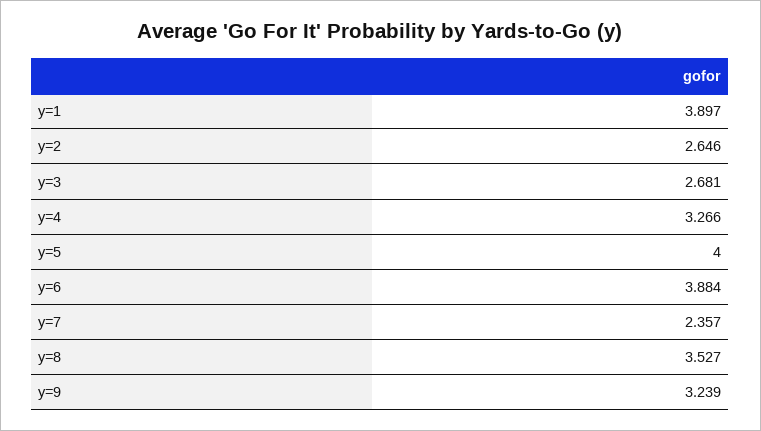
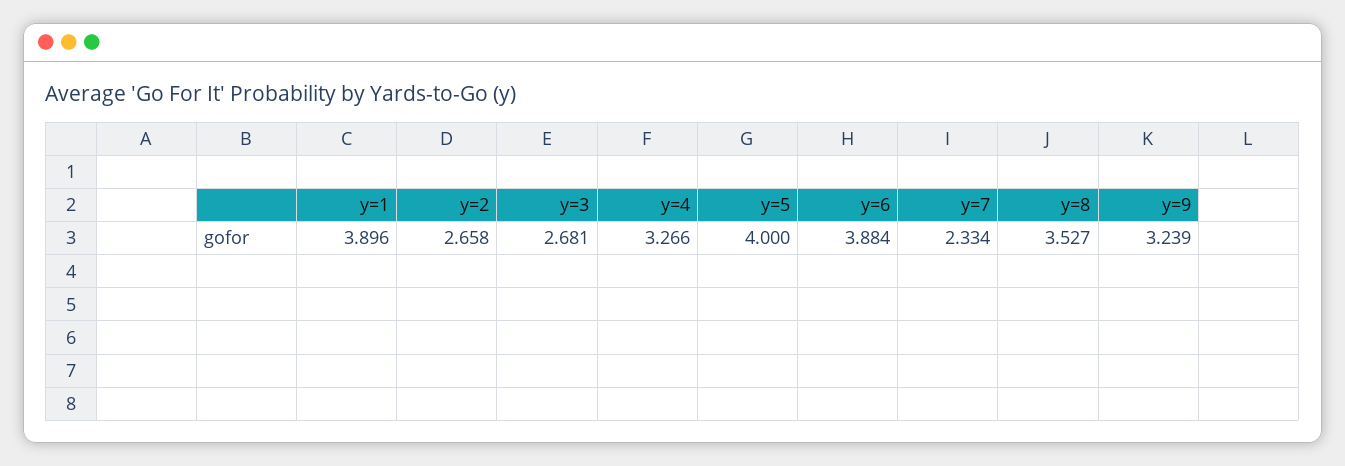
  {
-   "y=1": 3.897,
+   "y=1": 3.896,
-   "y=2": 2.646,
+   "y=2": 2.658,
    "y=3": 2.681,
    "y=4": 3.266,
    "y=5": 4,
    "y=6": 3.884,
-   "y=7": 2.357,
+   "y=7": 2.334,
    "y=8": 3.527,
    "y=9": 3.239
  }

